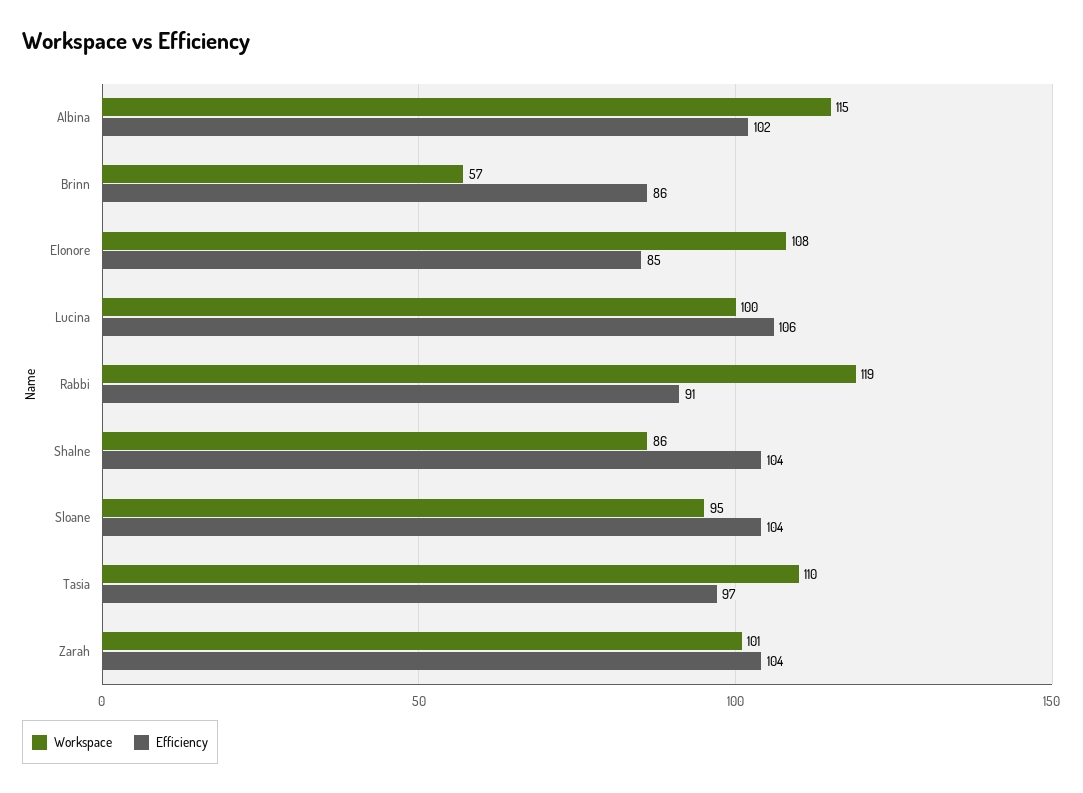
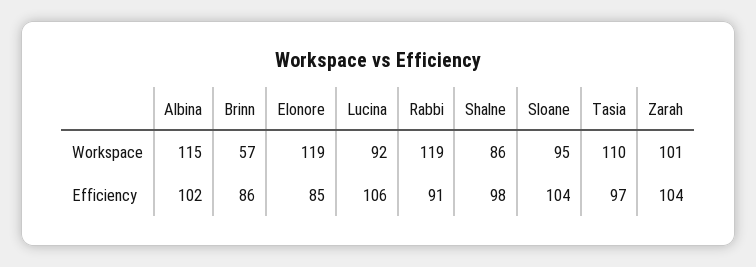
  {
    "Workspace": {
      "Albina": 115,
      "Brinn": 57,
-     "Elonore": 108,
+     "Elonore": 119,
-     "Lucina": 100,
+     "Lucina": 92,
      "Rabbi": 119,
      "Shalne": 86,
      "Sloane": 95,
      "Tasia": 110,
      "Zarah": 101
    },
    "Efficiency": {
      "Albina": 102,
      "Brinn": 86,
      "Elonore": 85,
      "Lucina": 106,
      "Rabbi": 91,
-     "Shalne": 104,
+     "Shalne": 98,
      "Sloane": 104,
      "Tasia": 97,
      "Zarah": 104
    }
  }

